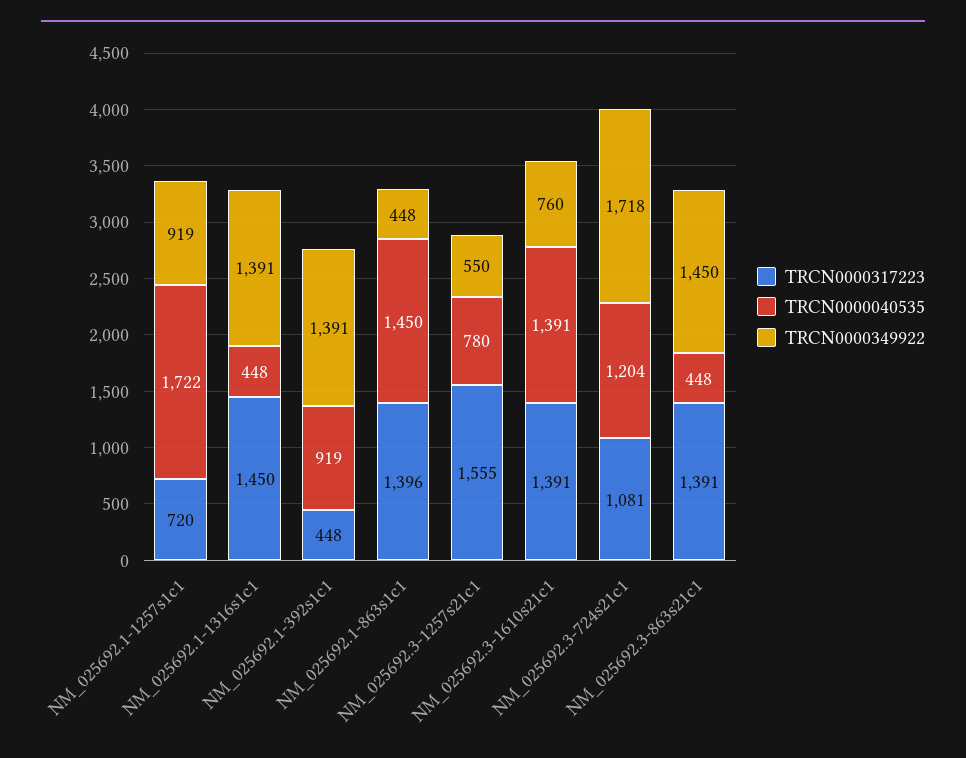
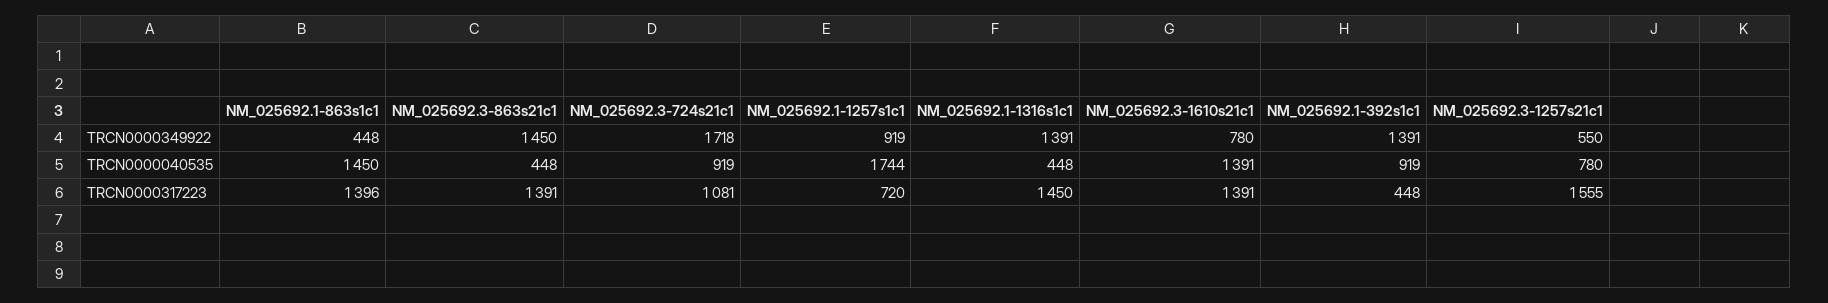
  {
    "TRCN0000317223": {
      "NM_025692.1-1257s1c1": 720,
      "NM_025692.1-1316s1c1": 1450,
      "NM_025692.1-392s1c1": 448,
      "NM_025692.1-863s1c1": 1396,
      "NM_025692.3-1257s21c1": 1555,
      "NM_025692.3-1610s21c1": 1391,
      "NM_025692.3-724s21c1": 1081,
      "NM_025692.3-863s21c1": 1391
    },
    "TRCN0000040535": {
-     "NM_025692.1-1257s1c1": 1722,
+     "NM_025692.1-1257s1c1": 1744,
      "NM_025692.1-1316s1c1": 448,
      "NM_025692.1-392s1c1": 919,
      "NM_025692.1-863s1c1": 1450,
      "NM_025692.3-1257s21c1": 780,
      "NM_025692.3-1610s21c1": 1391,
-     "NM_025692.3-724s21c1": 1204,
+     "NM_025692.3-724s21c1": 919,
      "NM_025692.3-863s21c1": 448
    },
    "TRCN0000349922": {
      "NM_025692.1-1257s1c1": 919,
      "NM_025692.1-1316s1c1": 1391,
      "NM_025692.1-392s1c1": 1391,
      "NM_025692.1-863s1c1": 448,
      "NM_025692.3-1257s21c1": 550,
-     "NM_025692.3-1610s21c1": 760,
+     "NM_025692.3-1610s21c1": 780,
      "NM_025692.3-724s21c1": 1718,
      "NM_025692.3-863s21c1": 1450
    }
  }

